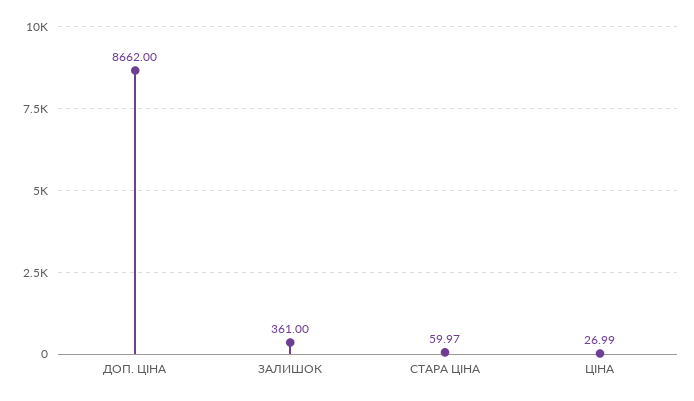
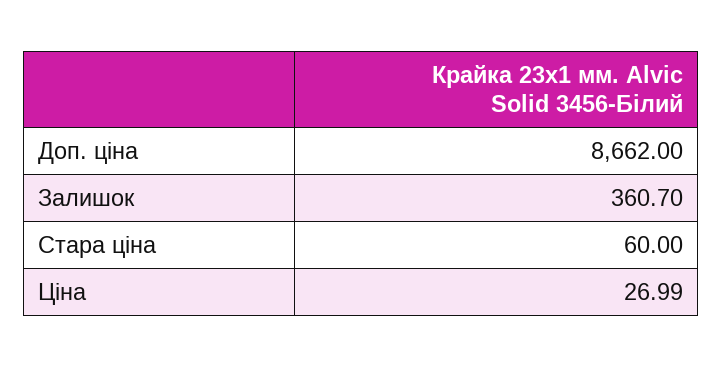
  {
    "ДОП. ЦІНА": 8662,
-   "ЗАЛИШОК": 361,
+   "ЗАЛИШОК": 360.7,
-   "СТАРА ЦІНА": 59.97,
+   "СТАРА ЦІНА": 60,
    "ЦІНА": 26.99
  }

